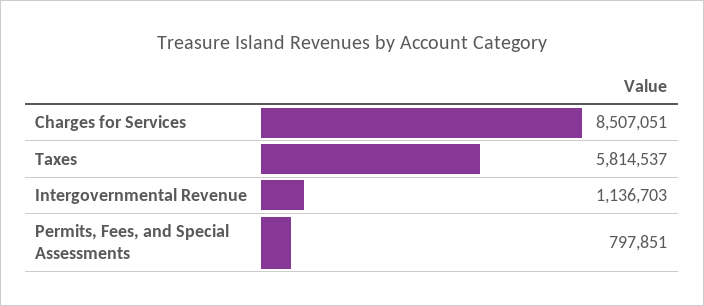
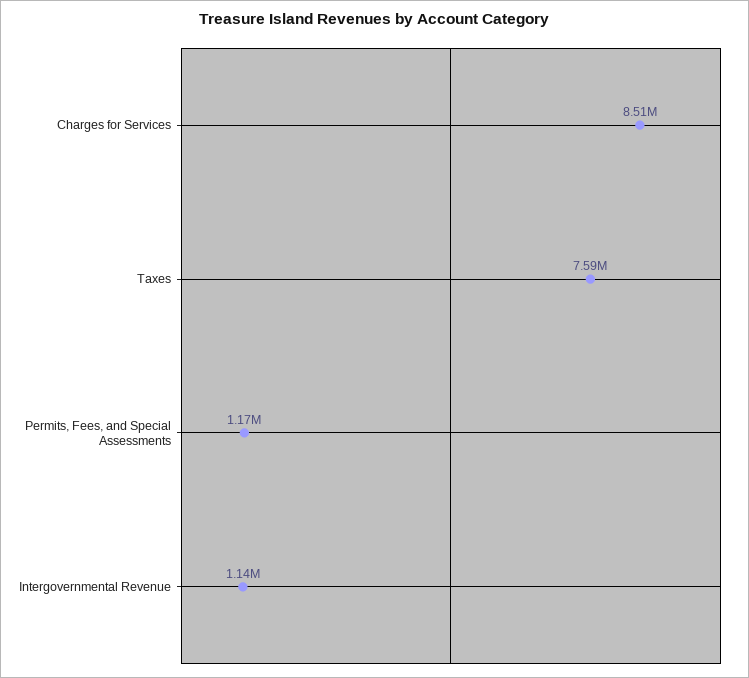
  {
    "Charges for Services": 8507051,
-   "Taxes": 5814537,
+   "Taxes": 7590000,
    "Intergovernmental Revenue": 1136703,
-   "Permits, Fees, and Special Assessments": 797851
+   "Permits, Fees, and Special Assessments": 1170000
  }

